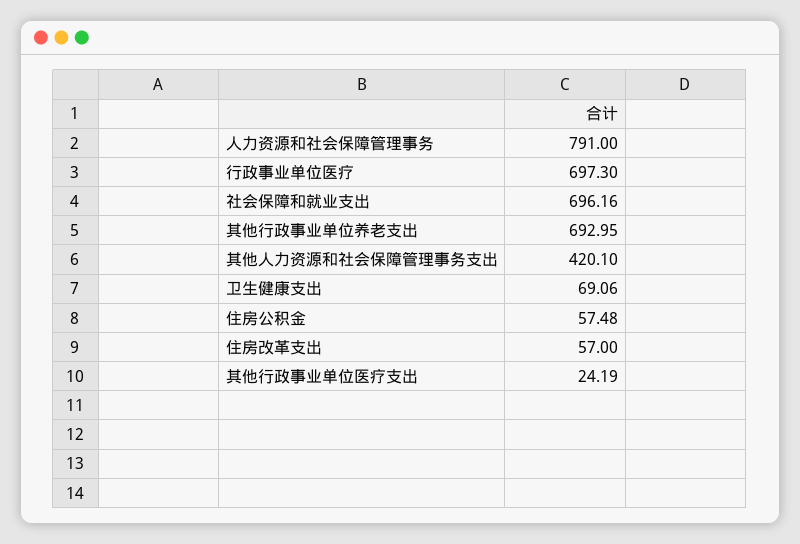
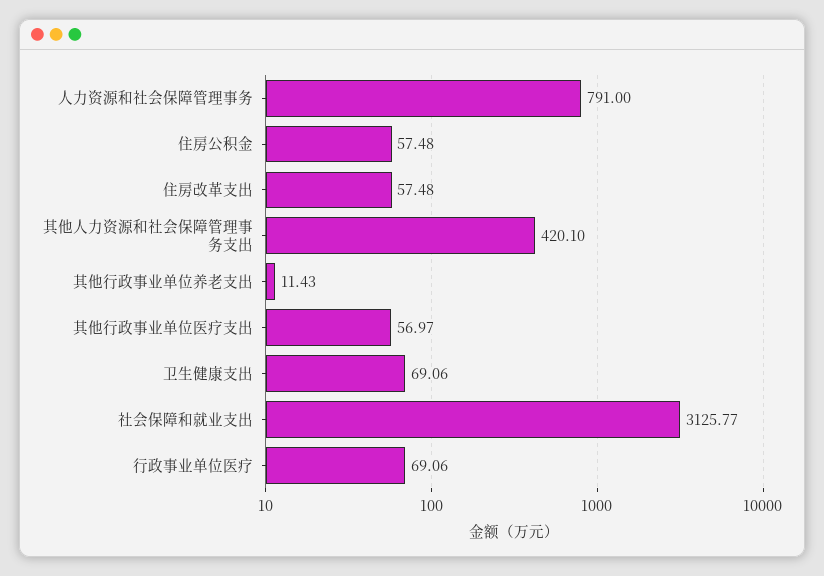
  {
    "人力资源和社会保障管理事务": 791,
-   "行政事业单位医疗": 697.3,
+   "行政事业单位医疗": 69.06,
-   "社会保障和就业支出": 696.16,
+   "社会保障和就业支出": 3125.77,
-   "其他行政事业单位养老支出": 692.95,
+   "其他行政事业单位养老支出": 11.43,
    "其他人力资源和社会保障管理事务支出": 420.1,
    "卫生健康支出": 69.06,
    "住房公积金": 57.48,
-   "住房改革支出": 57,
+   "住房改革支出": 57.48,
-   "其他行政事业单位医疗支出": 24.19
+   "其他行政事业单位医疗支出": 56.97
  }

